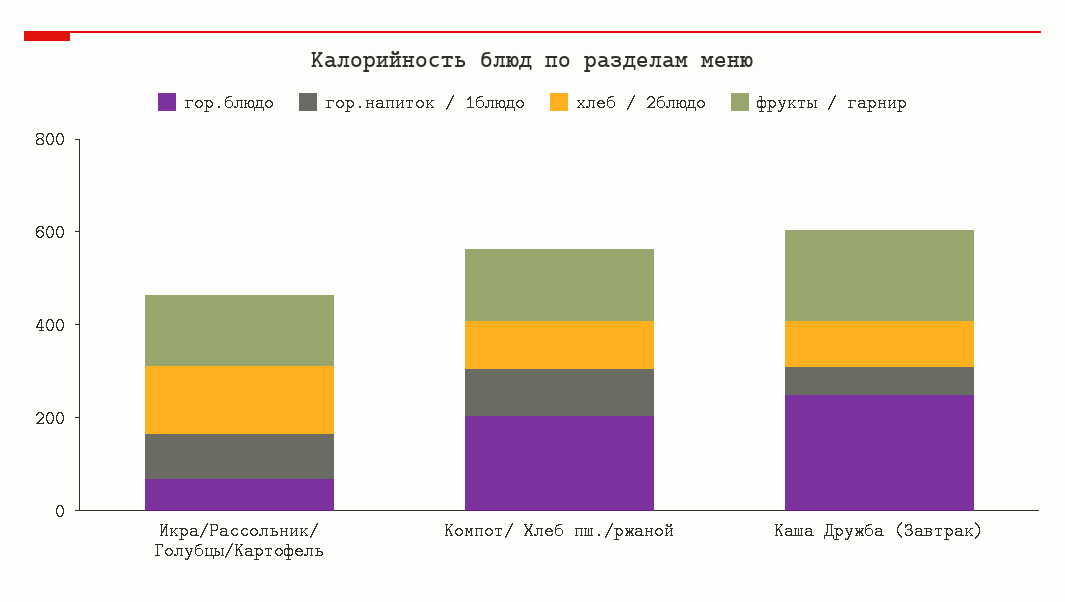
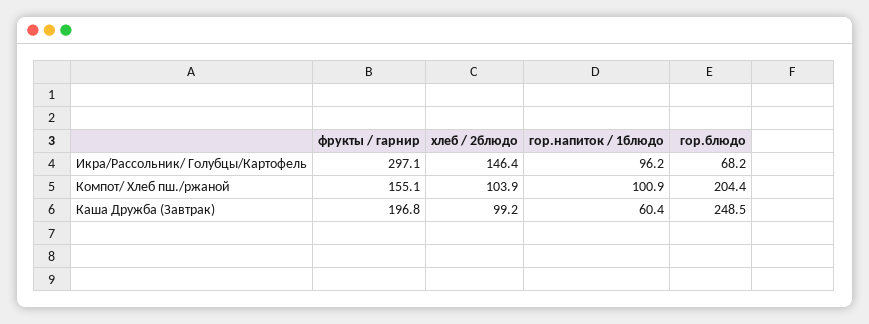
  {
    "гор.блюдо": {
      "Икра/Рассольник/ Голубцы/Картофель": 68.2,
      "Компот/ Хлеб пш./ржаной": 204.4,
      "Каша Дружба (Завтрак)": 248.5
    },
    "гор.напиток / 1блюдо": {
      "Икра/Рассольник/ Голубцы/Картофель": 96.2,
      "Компот/ Хлеб пш./ржаной": 100.9,
      "Каша Дружба (Завтрак)": 60.4
    },
    "хлеб / 2блюдо": {
      "Икра/Рассольник/ Голубцы/Картофель": 146.4,
      "Компот/ Хлеб пш./ржаной": 103.9,
      "Каша Дружба (Завтрак)": 99.2
    },
    "фрукты / гарнир": {
-     "Икра/Рассольник/ Голубцы/Картофель": 150,
+     "Икра/Рассольник/ Голубцы/Картофель": 297.1,
      "Компот/ Хлеб пш./ржаной": 155.1,
      "Каша Дружба (Завтрак)": 196.8
    }
  }

